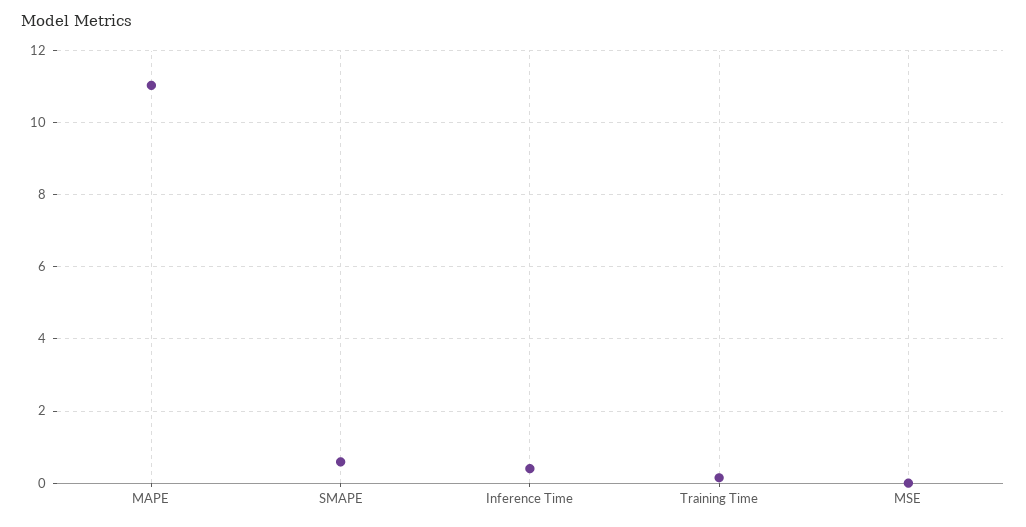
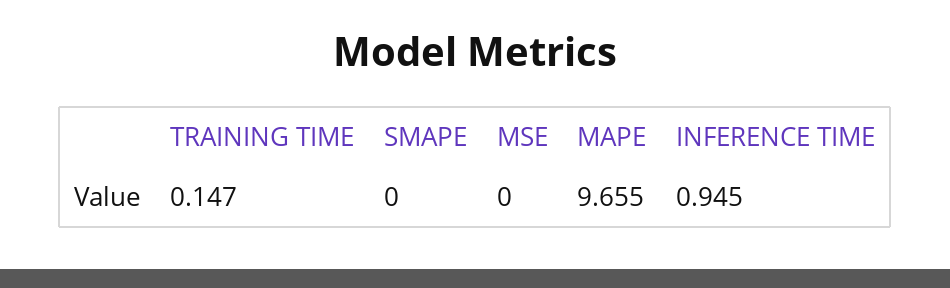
  {
-   "MAPE": 11,
+   "MAPE": 9.655,
-   "SMAPE": 0.6,
+   "SMAPE": 0,
-   "Inference Time": 0.4,
+   "Inference Time": 0.945,
    "Training Time": 0.147,
    "MSE": 0
  }

